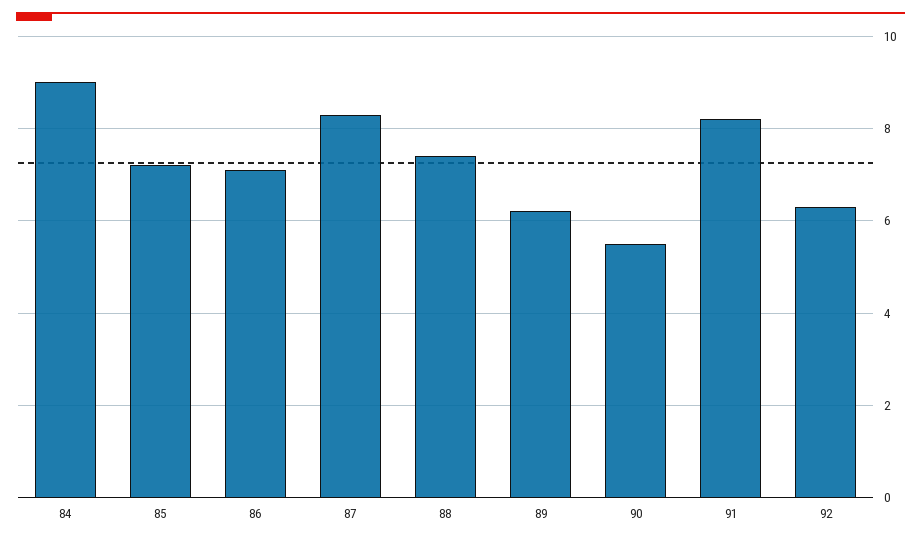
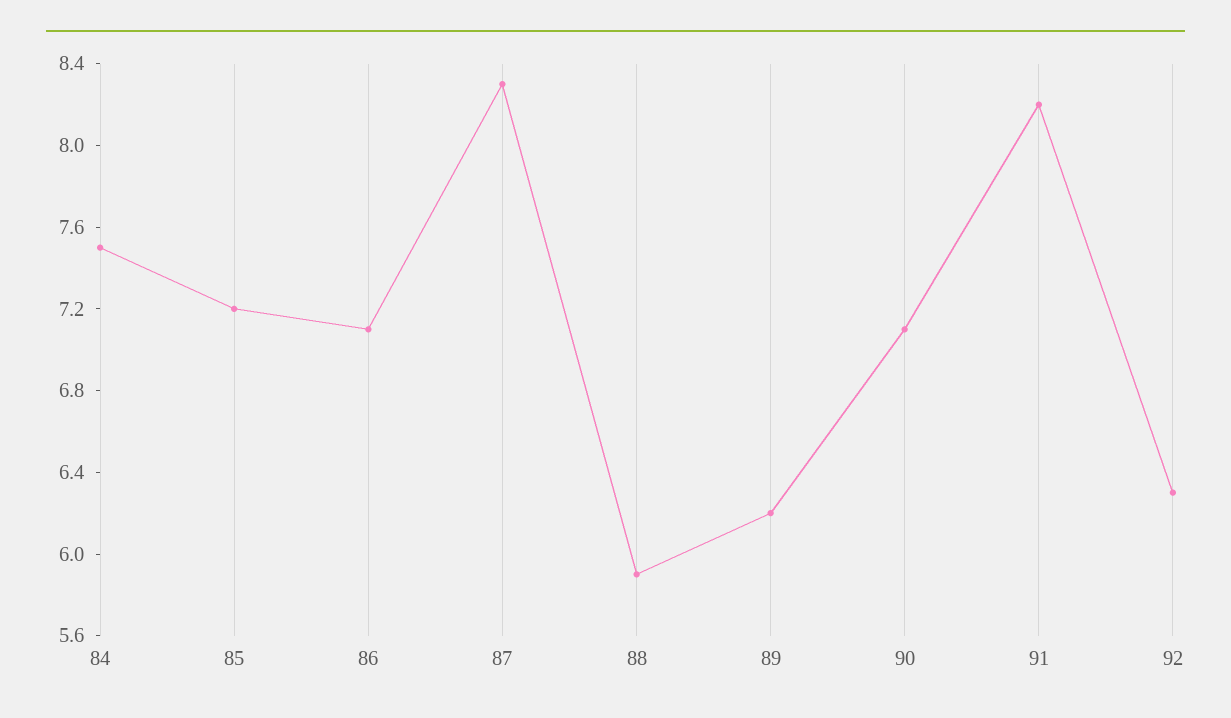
  {
-   "84": 9,
+   "84": 7.5,
    "85": 7.2,
    "86": 7.1,
    "87": 8.3,
-   "88": 7.5,
+   "88": 5.9,
    "89": 6.2,
-   "90": 5.5,
+   "90": 7.1,
    "91": 8.2,
    "92": 6.3
  }

